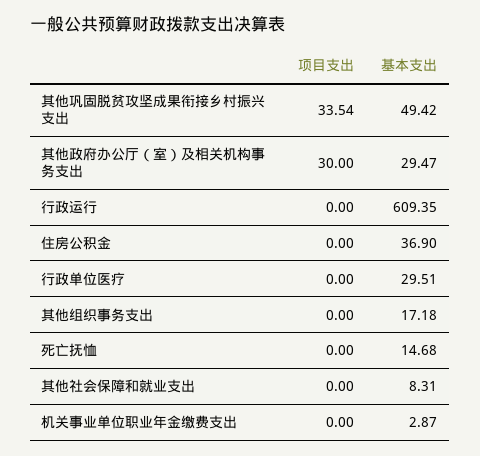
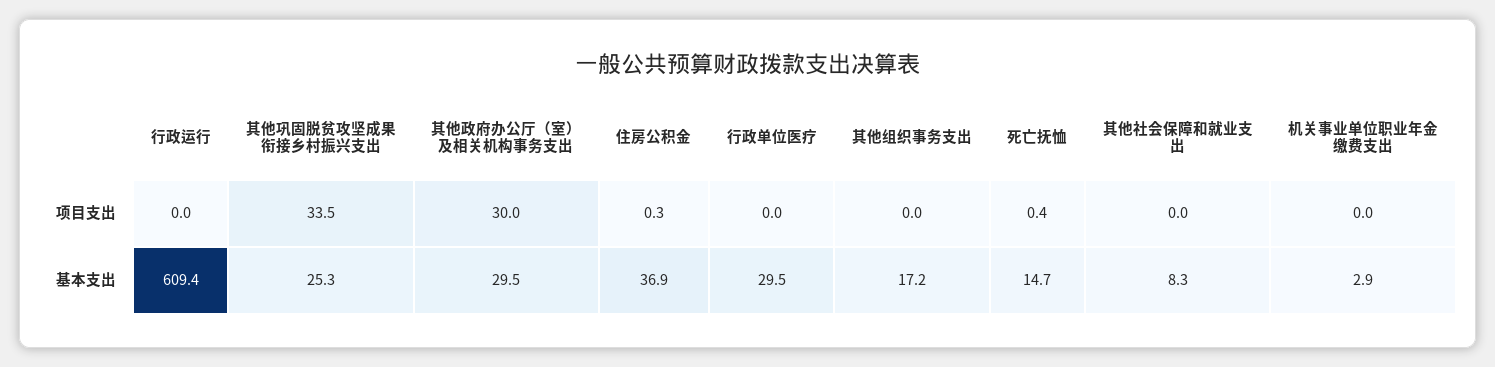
  {
    "项目支出": {
      "其他巩固脱贫攻坚成果衔接乡村振兴支出": 33.54,
      "其他政府办公厅（室）及相关机构事务支出": 30,
      "行政运行": 0,
-     "住房公积金": 0,
+     "住房公积金": 0.3,
      "行政单位医疗": 0,
      "其他组织事务支出": 0,
-     "死亡抚恤": 0,
+     "死亡抚恤": 0.4,
      "其他社会保障和就业支出": 0,
      "机关事业单位职业年金缴费支出": 0
    },
    "基本支出": {
-     "其他巩固脱贫攻坚成果衔接乡村振兴支出": 49.42,
+     "其他巩固脱贫攻坚成果衔接乡村振兴支出": 25.3,
      "其他政府办公厅（室）及相关机构事务支出": 29.47,
      "行政运行": 609.35,
      "住房公积金": 36.9,
      "行政单位医疗": 29.51,
      "其他组织事务支出": 17.18,
      "死亡抚恤": 14.68,
      "其他社会保障和就业支出": 8.31,
      "机关事业单位职业年金缴费支出": 2.87
    }
  }

